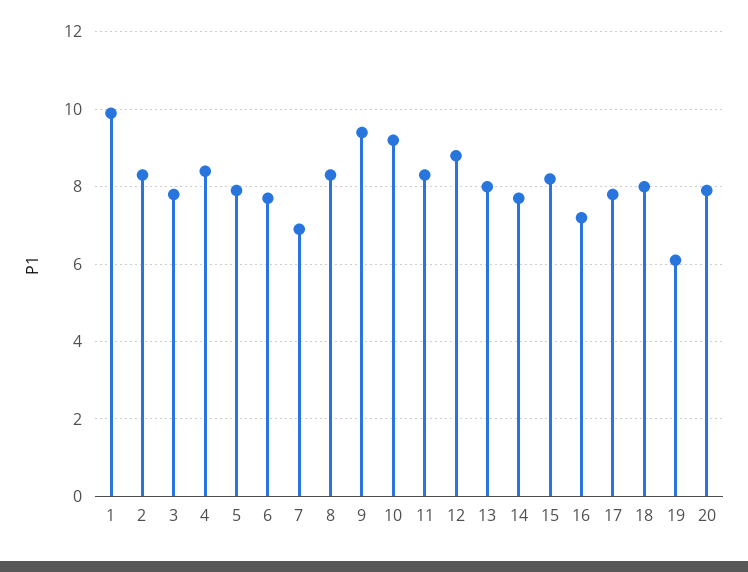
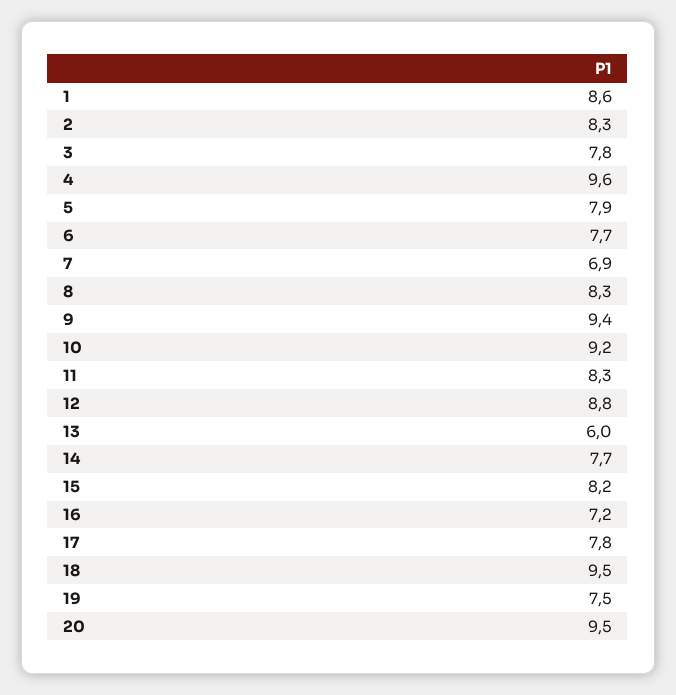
  {
-   "1": 10,
+   "1": 8.6,
    "2": 8.3,
    "3": 7.8,
-   "4": 8.5,
+   "4": 9.6,
    "5": 7.9,
    "6": 7.7,
    "7": 6.9,
    "8": 8.3,
    "9": 9.4,
    "10": 9.2,
    "11": 8.3,
    "12": 8.8,
-   "13": 8,
+   "13": 6,
    "14": 7.7,
    "15": 8.2,
    "16": 7.2,
    "17": 7.8,
-   "18": 8,
+   "18": 9.5,
-   "19": 6,
+   "19": 7.5,
-   "20": 8
+   "20": 9.5
  }

